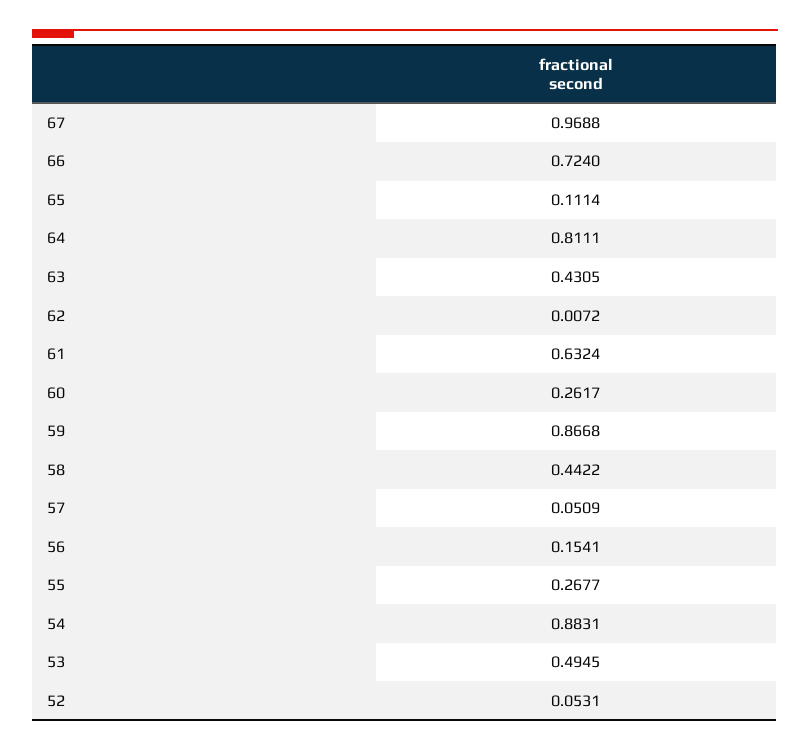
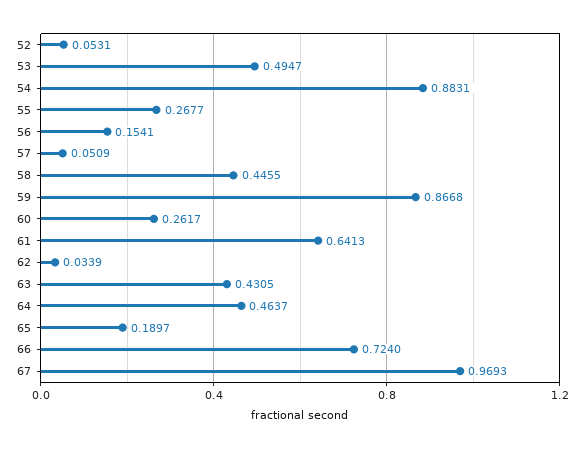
  {
-   "67": 0.9688,
+   "67": 0.9693,
    "66": 0.724,
-   "65": 0.1114,
+   "65": 0.1897,
-   "64": 0.8111,
+   "64": 0.4637,
    "63": 0.4305,
-   "62": 0.0072,
+   "62": 0.0339,
-   "61": 0.6324,
+   "61": 0.6413,
    "60": 0.2617,
    "59": 0.8668,
-   "58": 0.4422,
+   "58": 0.4455,
    "57": 0.0509,
    "56": 0.1541,
    "55": 0.2677,
    "54": 0.8831,
-   "53": 0.4945,
+   "53": 0.4947,
    "52": 0.0531
  }

